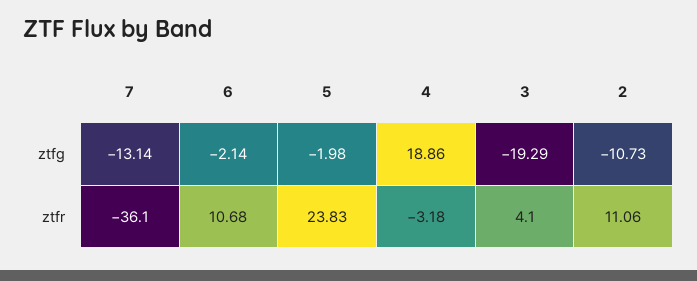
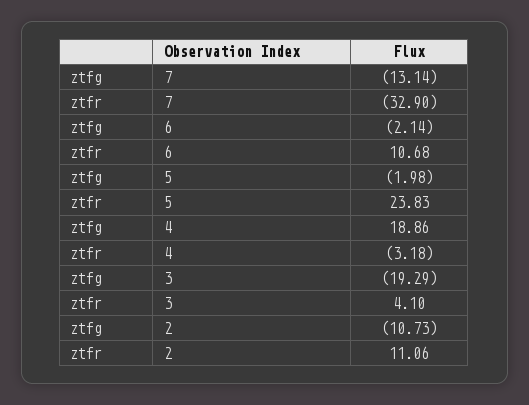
  {
    "7": {
      "ztfg": -13.14,
-     "ztfr": -36.1
+     "ztfr": -32.9
    },
    "6": {
      "ztfg": -2.14,
      "ztfr": 10.68
    },
    "5": {
      "ztfg": -1.98,
      "ztfr": 23.83
    },
    "4": {
      "ztfg": 18.86,
      "ztfr": -3.18
    },
    "3": {
      "ztfg": -19.29,
      "ztfr": 4.1
    },
    "2": {
      "ztfg": -10.73,
      "ztfr": 11.06
    }
  }

